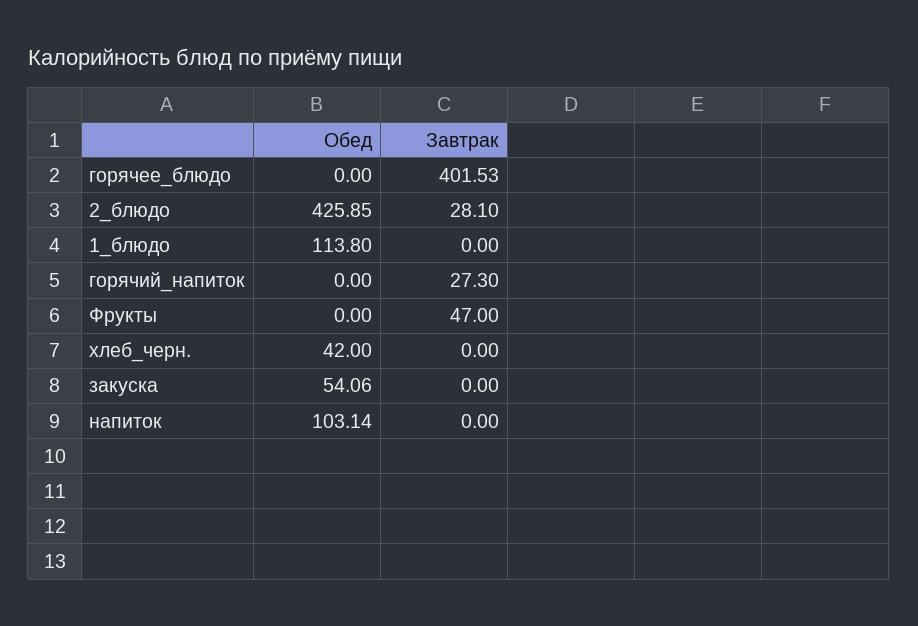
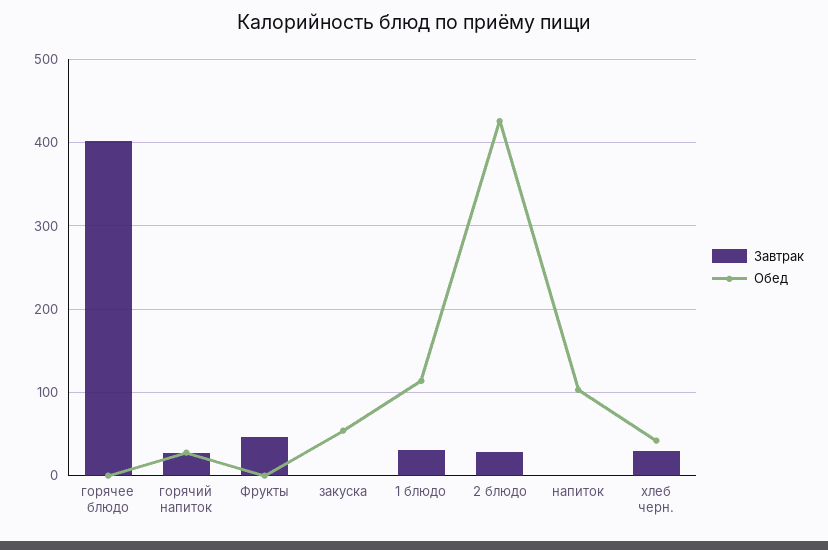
  {
    "Обед": {
      "горячее_блюдо": 0,
      "2_блюдо": 425.85,
      "1_блюдо": 113.8,
-     "горячий_напиток": 0,
+     "горячий_напиток": 30,
      "Фрукты": 0,
      "хлеб_черн.": 42,
      "закуска": 54.06,
      "напиток": 103.14
    },
    "Завтрак": {
      "горячее_блюдо": 401.53,
      "2_блюдо": 28.1,
-     "1_блюдо": 0,
+     "1_блюдо": 30,
      "горячий_напиток": 27.3,
      "Фрукты": 47,
-     "хлеб_черн.": 0,
+     "хлеб_черн.": 30,
      "закуска": 0,
      "напиток": 0
    }
  }

